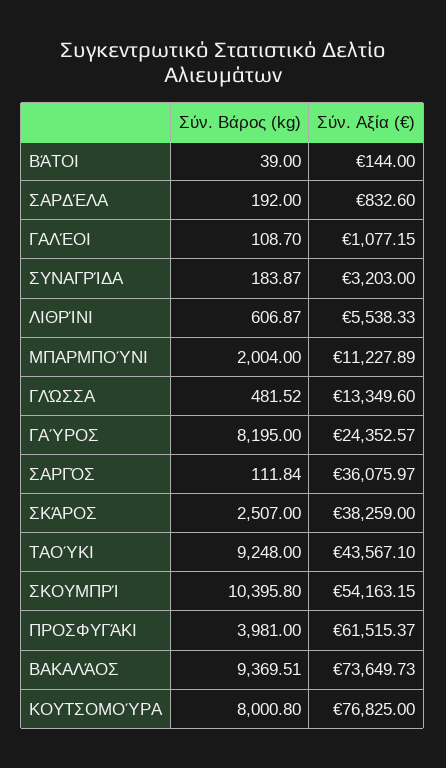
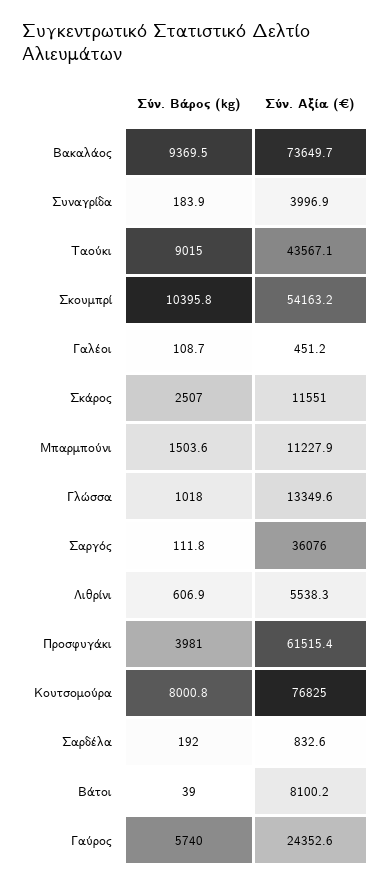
  {
    "Σύν. Βάρος (kg)": {
      "ΒΆΤΟΙ": 39,
      "ΣΑΡΔΈΛΑ": 192,
      "ΓΑΛΈΟΙ": 108.7,
      "ΣΥΝΑΓΡΊΔΑ": 183.87,
      "ΛΙΘΡΊΝΙ": 606.87,
-     "ΜΠΑΡΜΠΟΎΝΙ": 2004,
+     "ΜΠΑΡΜΠΟΎΝΙ": 1503.6,
-     "ΓΛΏΣΣΑ": 481.52,
+     "ΓΛΏΣΣΑ": 1018,
-     "ΓΑΎΡΟΣ": 8195,
+     "ΓΑΎΡΟΣ": 5740,
      "ΣΑΡΓΌΣ": 111.84,
      "ΣΚΆΡΟΣ": 2507,
-     "ΤΑΟΎΚΙ": 9248,
+     "ΤΑΟΎΚΙ": 9015,
      "ΣΚΟΥΜΠΡΊ": 10395.8,
      "ΠΡΟΣΦΥΓΆΚΙ": 3981,
      "ΒΑΚΑΛΆΟΣ": 9369.51,
      "ΚΟΥΤΣΟΜΟΎΡΑ": 8000.8
    },
    "Σύν. Αξία (€)": {
-     "ΒΆΤΟΙ": 144,
+     "ΒΆΤΟΙ": 8100.2,
      "ΣΑΡΔΈΛΑ": 832.6,
-     "ΓΑΛΈΟΙ": 1077.15,
+     "ΓΑΛΈΟΙ": 451.2,
-     "ΣΥΝΑΓΡΊΔΑ": 3203,
+     "ΣΥΝΑΓΡΊΔΑ": 3996.9,
      "ΛΙΘΡΊΝΙ": 5538.33,
      "ΜΠΑΡΜΠΟΎΝΙ": 11227.89,
      "ΓΛΏΣΣΑ": 13349.6,
      "ΓΑΎΡΟΣ": 24352.57,
      "ΣΑΡΓΌΣ": 36075.97,
-     "ΣΚΆΡΟΣ": 38259,
+     "ΣΚΆΡΟΣ": 11551,
      "ΤΑΟΎΚΙ": 43567.1,
      "ΣΚΟΥΜΠΡΊ": 54163.15,
      "ΠΡΟΣΦΥΓΆΚΙ": 61515.37,
      "ΒΑΚΑΛΆΟΣ": 73649.73,
      "ΚΟΥΤΣΟΜΟΎΡΑ": 76825
    }
  }

